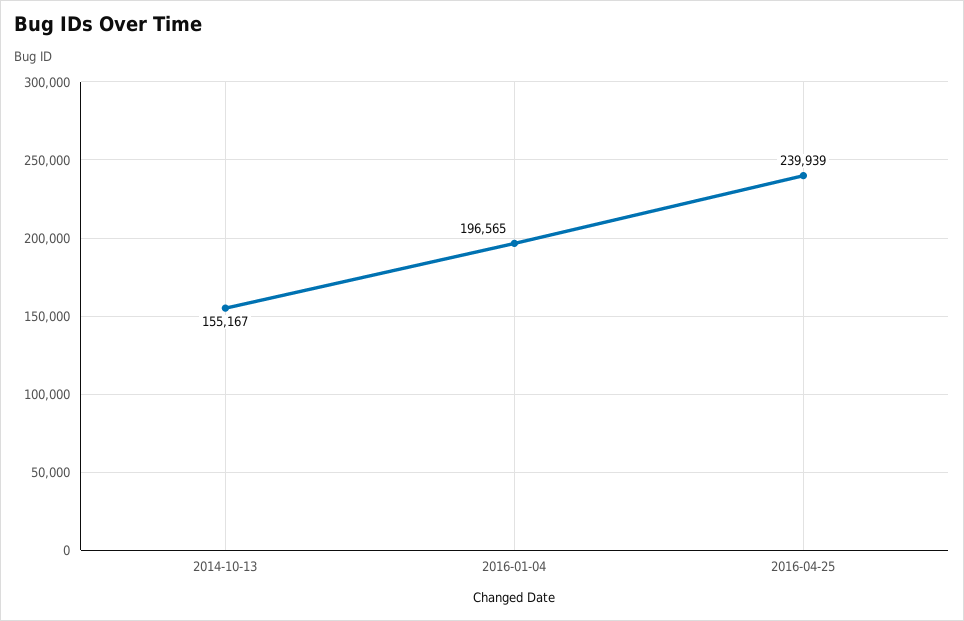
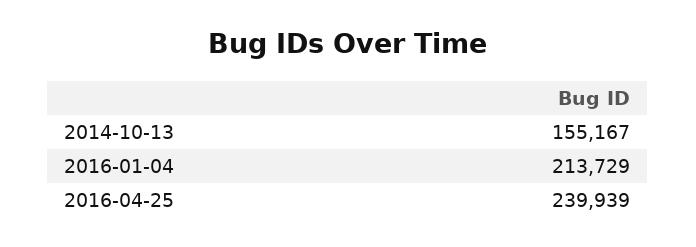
  {
    "2014-10-13": 155167,
-   "2016-01-04": 196565,
+   "2016-01-04": 213729,
    "2016-04-25": 239939
  }

